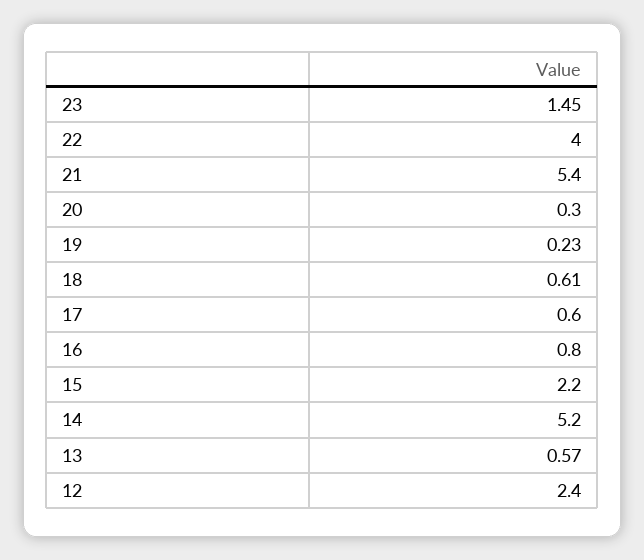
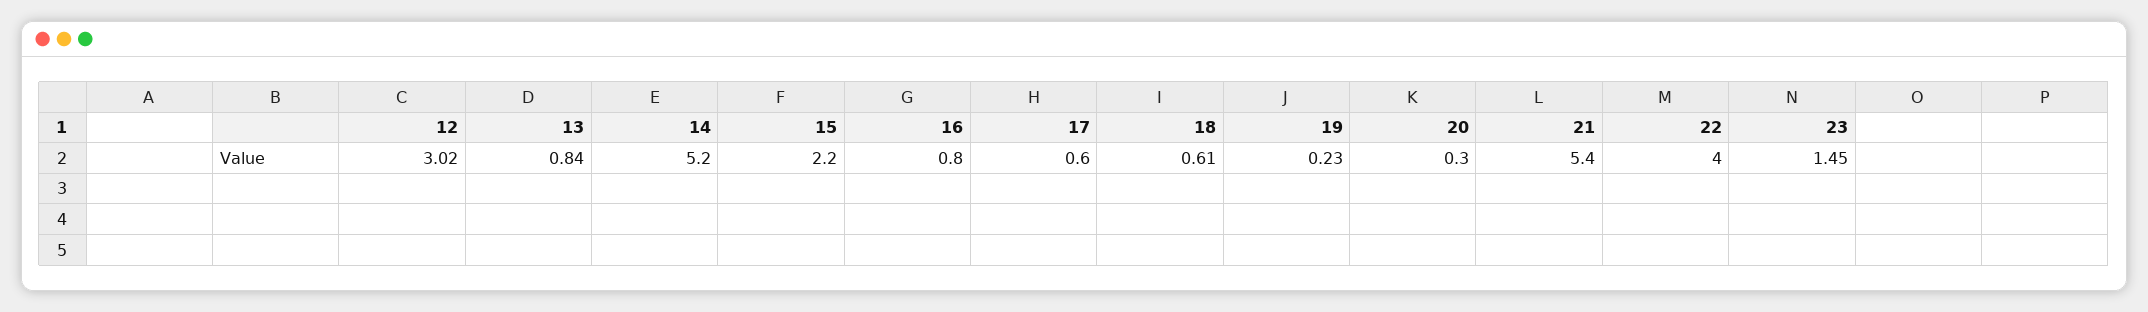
  {
    "23": 1.45,
    "22": 4,
    "21": 5.4,
    "20": 0.3,
    "19": 0.23,
    "18": 0.61,
    "17": 0.6,
    "16": 0.8,
    "15": 2.2,
    "14": 5.2,
-   "13": 0.57,
+   "13": 0.84,
-   "12": 2.4
+   "12": 3.02
  }

